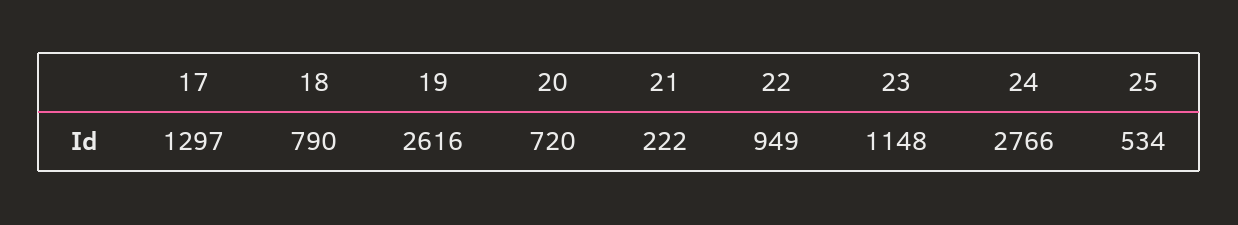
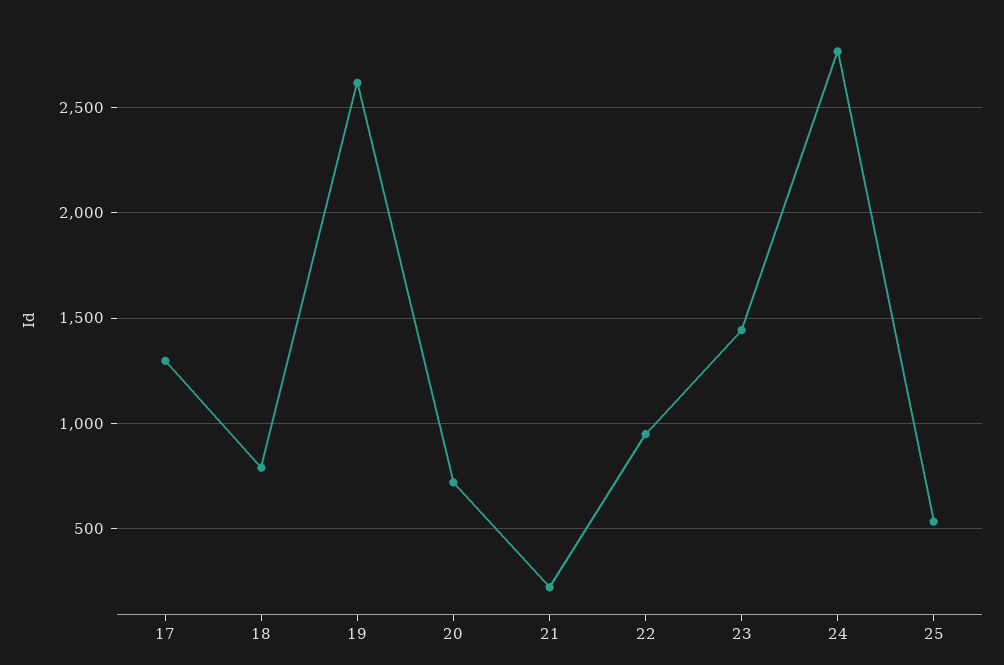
  {
    "17": 1297,
    "18": 790,
    "19": 2616,
    "20": 720,
    "21": 222,
    "22": 949,
-   "23": 1148,
+   "23": 1450,
    "24": 2766,
    "25": 534
  }

